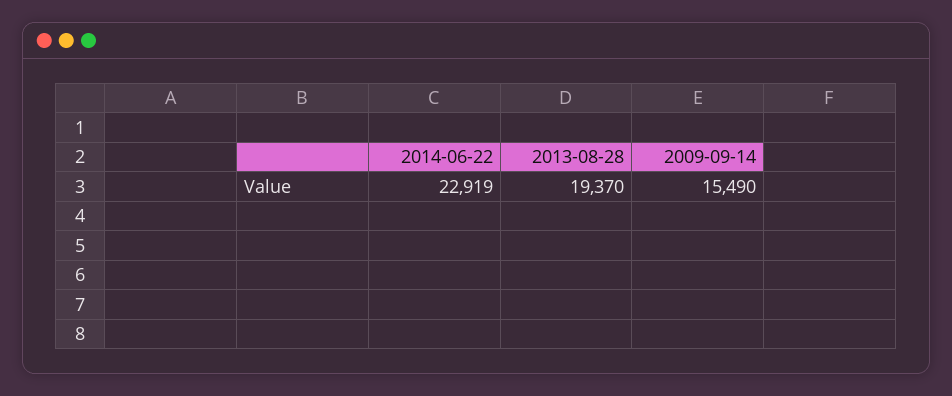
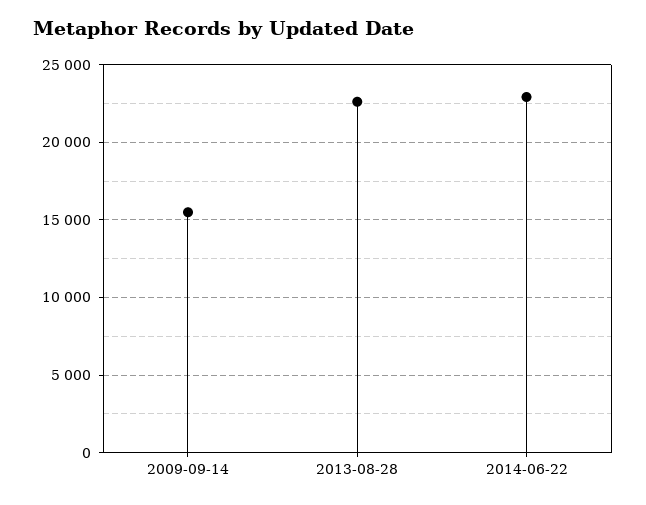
  {
    "2014-06-22": 22919,
-   "2013-08-28": 19370,
+   "2013-08-28": 22500,
    "2009-09-14": 15490
  }

